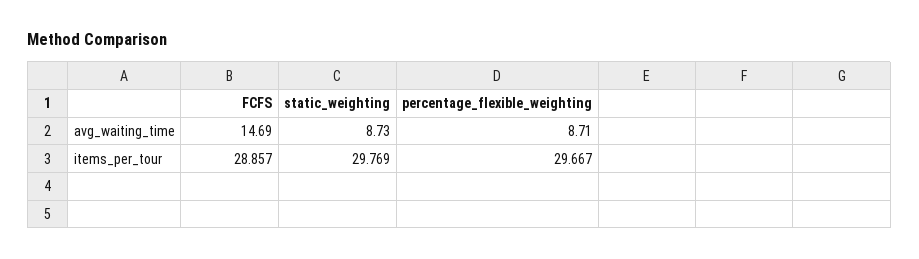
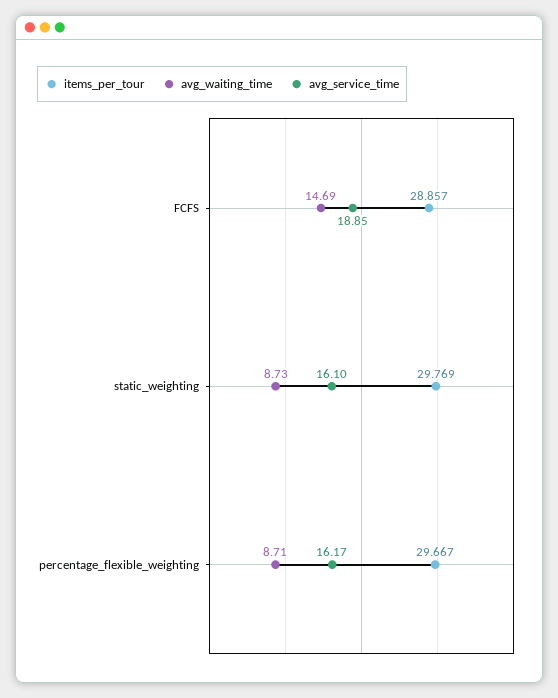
  {
    "avg_waiting_time": {
      "FCFS": 14.69,
      "static_weighting": 8.73,
      "percentage_flexible_weighting": 8.71
    },
    "items_per_tour": {
      "FCFS": 28.857,
      "static_weighting": 29.769,
      "percentage_flexible_weighting": 29.667
-   }
+   },
+   "avg_service_time": {
+     "FCFS": 18.85,
+     "static_weighting": 16.1,
+     "percentage_flexible_weighting": 16.17
+   }
  }

